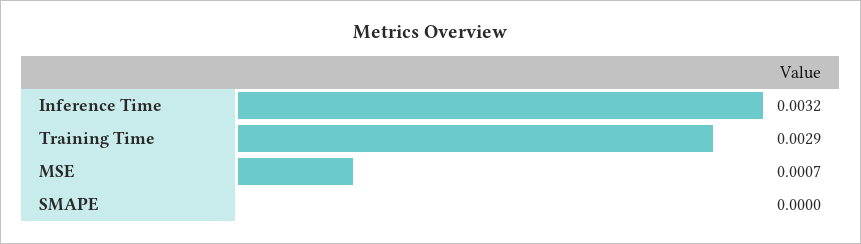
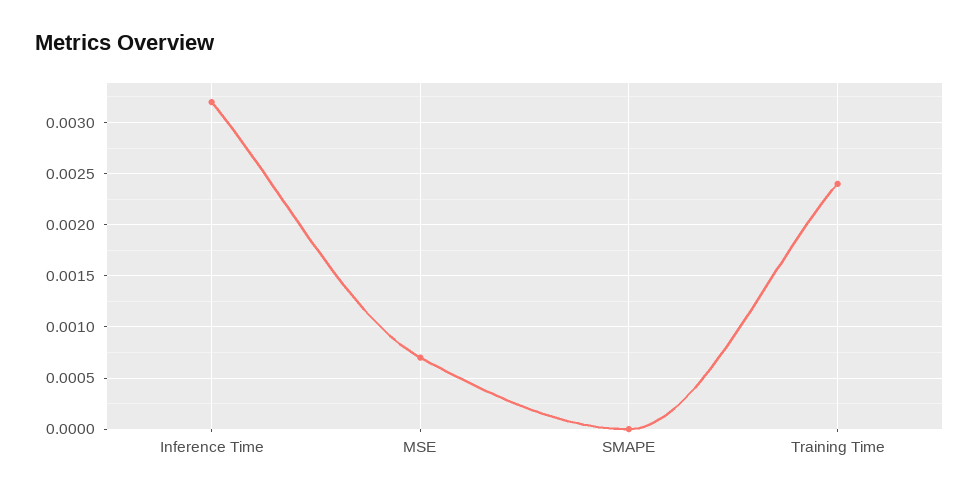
  {
    "Inference Time": 0.0032,
-   "Training Time": 0.0029,
+   "Training Time": 0.0024,
    "MSE": 0.0007,
    "SMAPE": 0
  }

